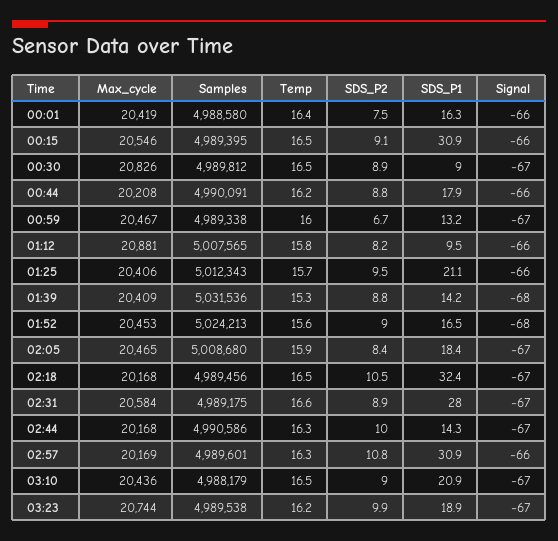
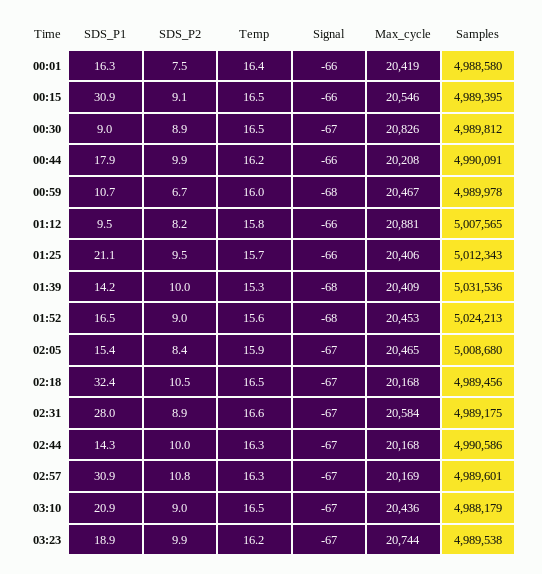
  {
    "Max_cycle": {
      "00:01": 20419,
      "00:15": 20546,
      "00:30": 20826,
      "00:44": 20208,
      "00:59": 20467,
      "01:12": 20881,
      "01:25": 20406,
      "01:39": 20409,
      "01:52": 20453,
      "02:05": 20465,
      "02:18": 20168,
      "02:31": 20584,
      "02:44": 20168,
      "02:57": 20169,
      "03:10": 20436,
      "03:23": 20744
    },
    "Samples": {
      "00:01": 4988580,
      "00:15": 4989395,
      "00:30": 4989812,
      "00:44": 4990091,
-     "00:59": 4989338,
+     "00:59": 4989978,
      "01:12": 5007565,
      "01:25": 5012343,
      "01:39": 5031536,
      "01:52": 5024213,
      "02:05": 5008680,
      "02:18": 4989456,
      "02:31": 4989175,
      "02:44": 4990586,
      "02:57": 4989601,
      "03:10": 4988179,
      "03:23": 4989538
    },
    "Temp": {
      "00:01": 16.4,
      "00:15": 16.5,
      "00:30": 16.5,
      "00:44": 16.2,
      "00:59": 16,
      "01:12": 15.8,
      "01:25": 15.7,
      "01:39": 15.3,
      "01:52": 15.6,
      "02:05": 15.9,
      "02:18": 16.5,
      "02:31": 16.6,
      "02:44": 16.3,
      "02:57": 16.3,
      "03:10": 16.5,
      "03:23": 16.2
    },
    "SDS_P2": {
      "00:01": 7.5,
      "00:15": 9.1,
      "00:30": 8.9,
-     "00:44": 8.8,
+     "00:44": 9.9,
      "00:59": 6.7,
      "01:12": 8.2,
      "01:25": 9.5,
-     "01:39": 8.8,
+     "01:39": 10,
      "01:52": 9,
      "02:05": 8.4,
      "02:18": 10.5,
      "02:31": 8.9,
      "02:44": 10,
      "02:57": 10.8,
      "03:10": 9,
      "03:23": 9.9
    },
    "SDS_P1": {
      "00:01": 16.3,
      "00:15": 30.9,
      "00:30": 9,
      "00:44": 17.9,
-     "00:59": 13.2,
+     "00:59": 10.7,
      "01:12": 9.5,
      "01:25": 21.1,
      "01:39": 14.2,
      "01:52": 16.5,
-     "02:05": 18.4,
+     "02:05": 15.4,
      "02:18": 32.4,
      "02:31": 28,
      "02:44": 14.3,
      "02:57": 30.9,
      "03:10": 20.9,
      "03:23": 18.9
    },
    "Signal": {
      "00:01": -66,
      "00:15": -66,
      "00:30": -67,
      "00:44": -66,
-     "00:59": -67,
+     "00:59": -68,
      "01:12": -66,
      "01:25": -66,
      "01:39": -68,
      "01:52": -68,
      "02:05": -67,
      "02:18": -67,
      "02:31": -67,
      "02:44": -67,
-     "02:57": -66,
+     "02:57": -67,
      "03:10": -67,
      "03:23": -67
    }
  }

